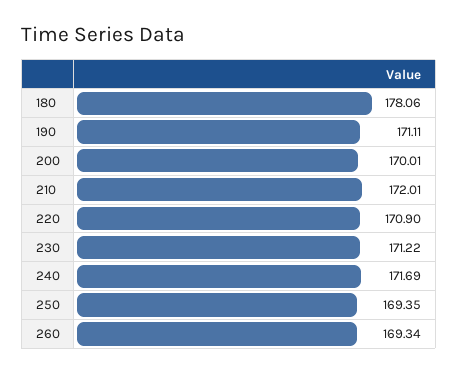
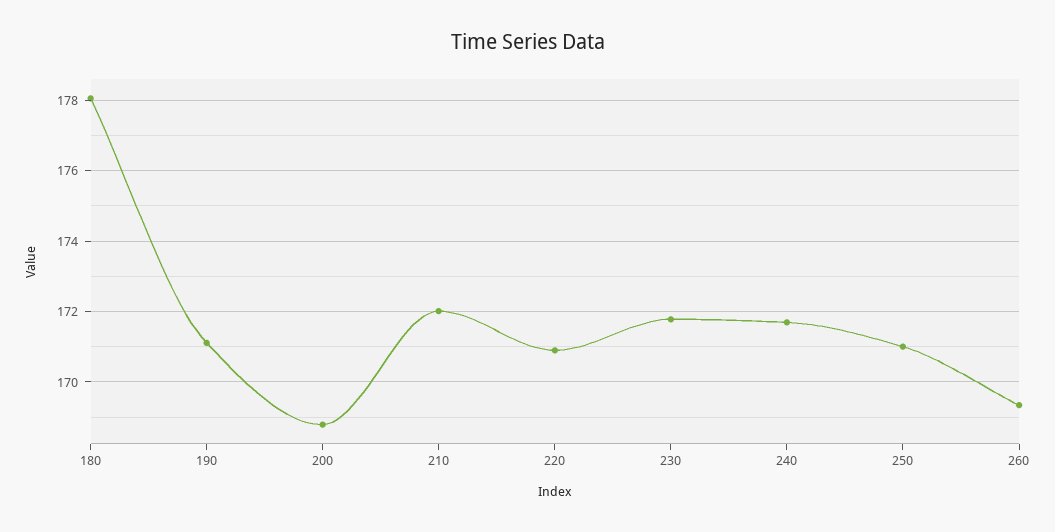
  {
    "180": 178.06,
    "190": 171.11,
-   "200": 170.01,
+   "200": 168.8,
    "210": 172.01,
    "220": 170.9,
-   "230": 171.22,
+   "230": 171.8,
    "240": 171.69,
-   "250": 169.35,
+   "250": 171,
    "260": 169.34
  }

